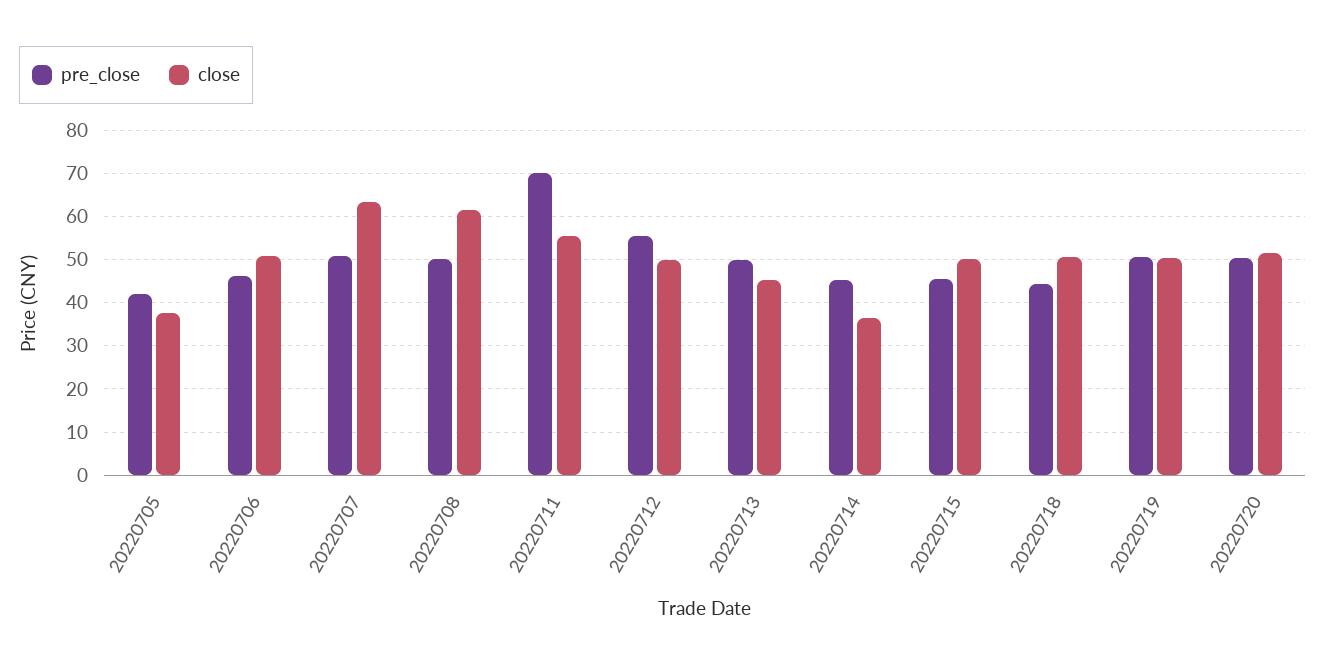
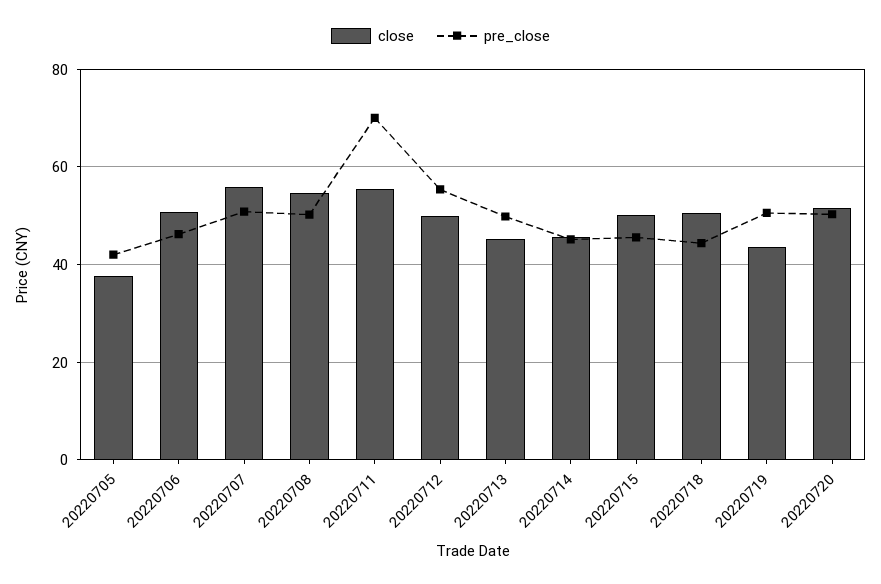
  {
    "pre_close": {
      "20220705": 42,
      "20220706": 46,
      "20220707": 50,
      "20220708": 50,
      "20220711": 70,
      "20220712": 56,
      "20220713": 50,
      "20220714": 46,
      "20220715": 46,
      "20220718": 44,
      "20220719": 50,
      "20220720": 50
    },
    "close": {
      "20220705": 38,
      "20220706": 50,
-     "20220707": 64,
+     "20220707": 56,
-     "20220708": 62,
+     "20220708": 54,
      "20220711": 56,
      "20220712": 50,
      "20220713": 46,
-     "20220714": 36,
+     "20220714": 46,
      "20220715": 50,
      "20220718": 50,
-     "20220719": 50,
+     "20220719": 44,
      "20220720": 52
    }
  }

